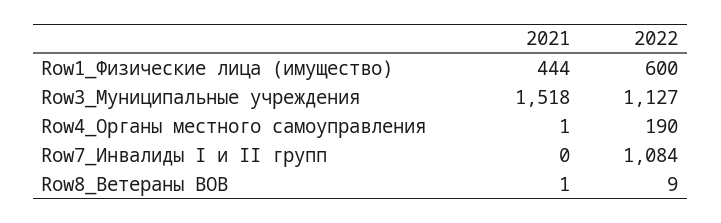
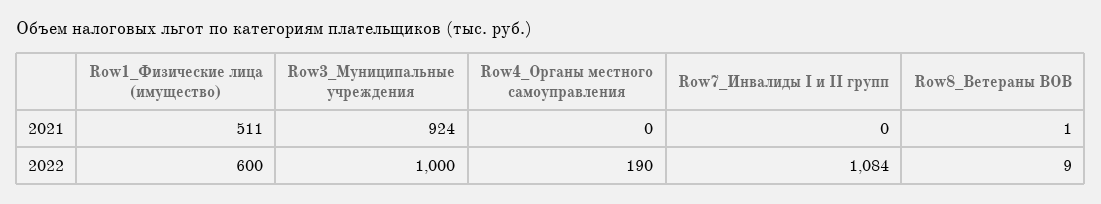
  {
    "2021": {
-     "Row1_Физические лица (имущество)": 444,
+     "Row1_Физические лица (имущество)": 511,
-     "Row3_Муниципальные учреждения": 1518,
+     "Row3_Муниципальные учреждения": 924,
-     "Row4_Органы местного самоуправления": 1,
+     "Row4_Органы местного самоуправления": 0,
      "Row7_Инвалиды I и II групп": 0,
      "Row8_Ветераны ВОВ": 1
    },
    "2022": {
      "Row1_Физические лица (имущество)": 600,
-     "Row3_Муниципальные учреждения": 1127,
+     "Row3_Муниципальные учреждения": 1000,
      "Row4_Органы местного самоуправления": 190,
      "Row7_Инвалиды I и II групп": 1084,
      "Row8_Ветераны ВОВ": 9
    }
  }

